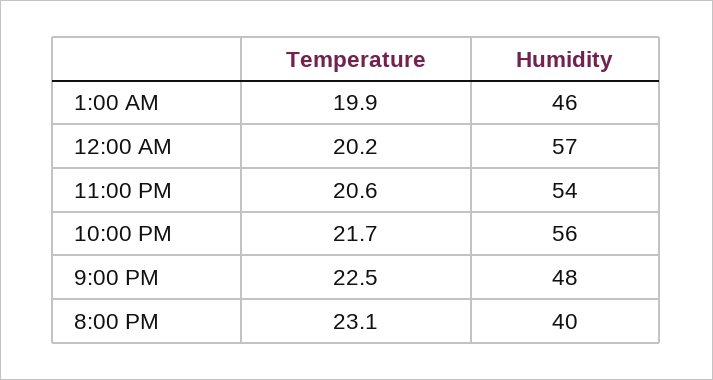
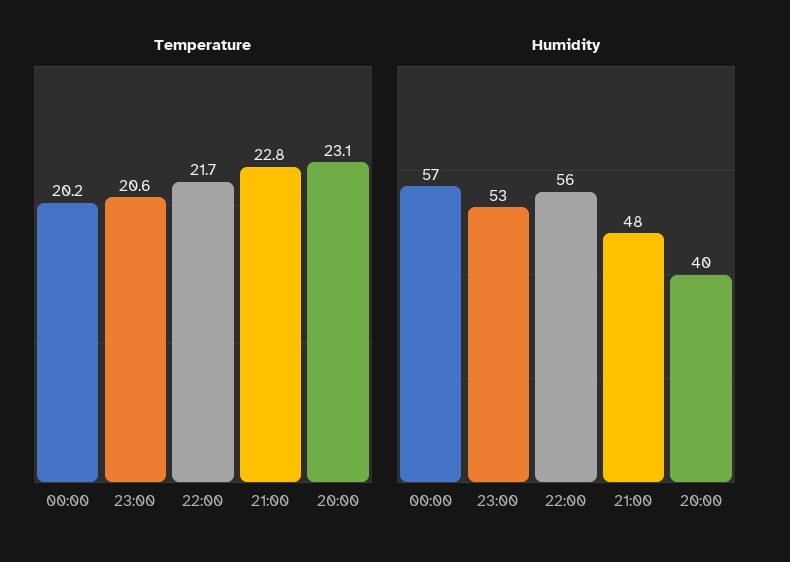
  {
    "Temperature": {
-     "1:00 AM": 19.9,
      "12:00 AM": 20.2,
      "11:00 PM": 20.6,
      "10:00 PM": 21.7,
-     "9:00 PM": 22.5,
+     "9:00 PM": 22.8,
      "8:00 PM": 23.1
    },
    "Humidity": {
-     "1:00 AM": 46,
      "12:00 AM": 57,
-     "11:00 PM": 54,
+     "11:00 PM": 53,
      "10:00 PM": 56,
      "9:00 PM": 48,
      "8:00 PM": 40
    }
  }

